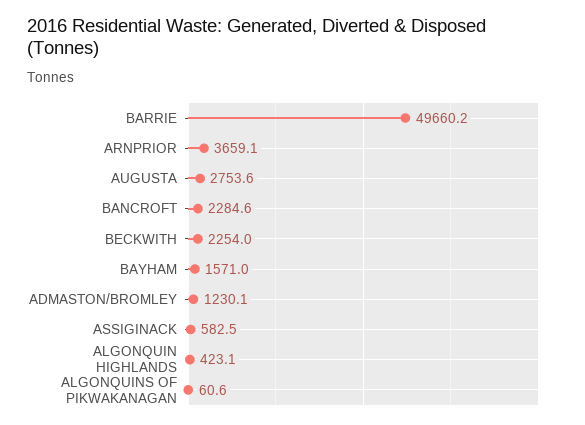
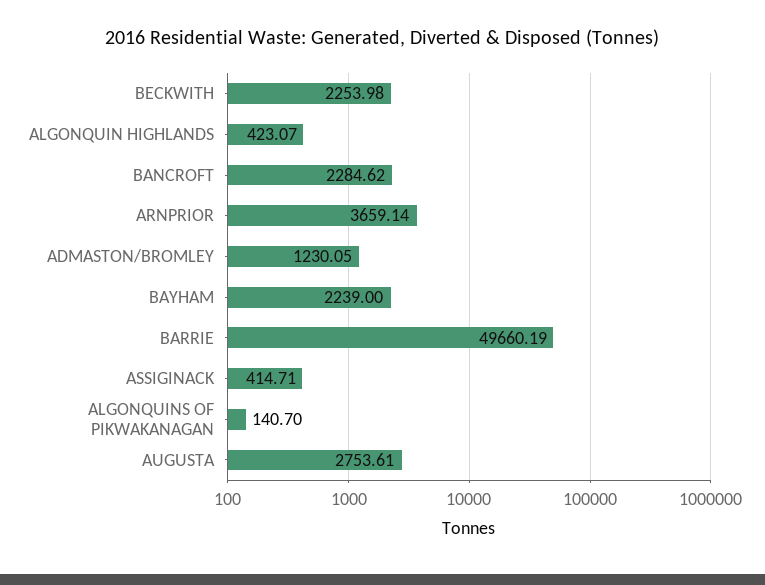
  {
    "BARRIE": 49660.19,
    "ARNPRIOR": 3659.14,
    "AUGUSTA": 2753.61,
    "BANCROFT": 2284.62,
    "BECKWITH": 2253.98,
-   "BAYHAM": 1571,
+   "BAYHAM": 2239,
    "ADMASTON/BROMLEY": 1230.05,
-   "ASSIGINACK": 582.5,
+   "ASSIGINACK": 414.71,
    "ALGONQUIN HIGHLANDS": 423.07,
-   "ALGONQUINS OF PIKWAKANAGAN": 60.6
+   "ALGONQUINS OF PIKWAKANAGAN": 140.7
  }

